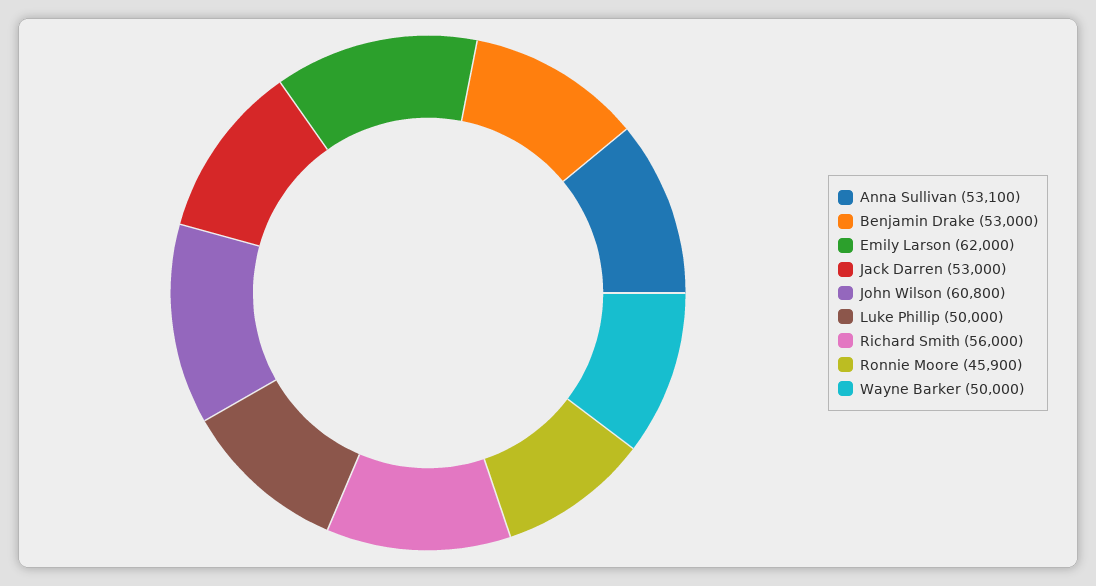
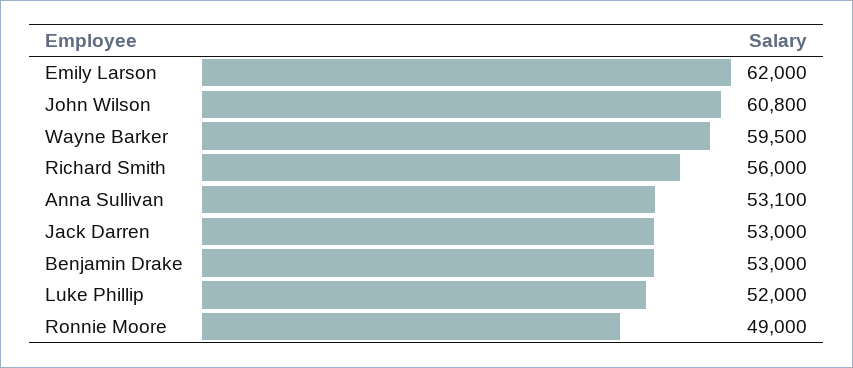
  {
    "Anna Sullivan": 53100,
    "Benjamin Drake": 53000,
    "Emily Larson": 62000,
    "Jack Darren": 53000,
    "John Wilson": 60800,
-   "Luke Phillip": 50000,
+   "Luke Phillip": 52000,
    "Richard Smith": 56000,
-   "Ronnie Moore": 45900,
+   "Ronnie Moore": 49000,
-   "Wayne Barker": 50000
+   "Wayne Barker": 59500
  }

